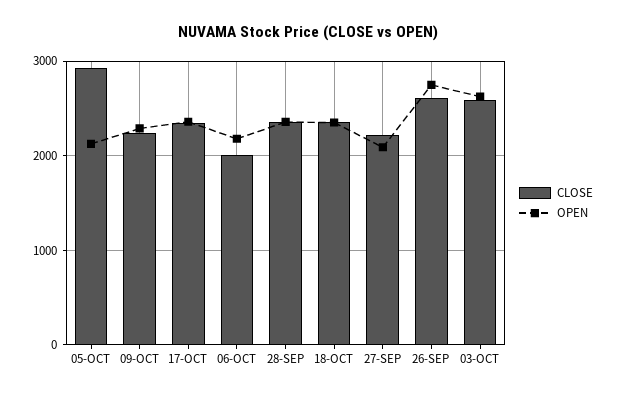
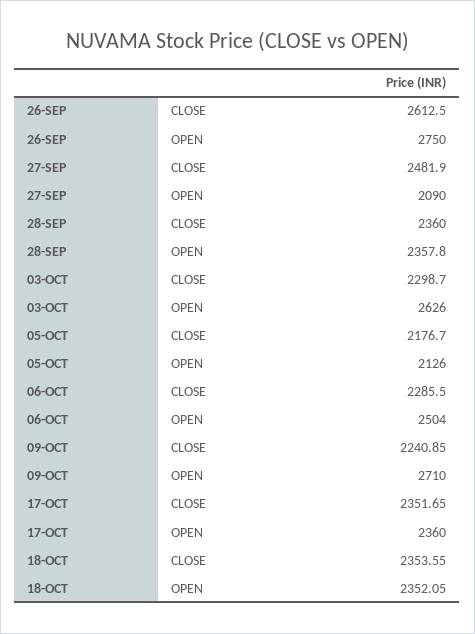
  {
    "CLOSE": {
-     "05-OCT": 2900,
+     "05-OCT": 2176.7,
      "09-OCT": 2240.85,
      "17-OCT": 2351.65,
-     "06-OCT": 2000,
+     "06-OCT": 2285.5,
      "28-SEP": 2360,
      "18-OCT": 2353.55,
-     "27-SEP": 2200,
+     "27-SEP": 2481.9,
      "26-SEP": 2612.5,
-     "03-OCT": 2600
+     "03-OCT": 2298.7
    },
    "OPEN": {
      "05-OCT": 2126,
-     "09-OCT": 2300,
+     "09-OCT": 2710,
      "17-OCT": 2360,
-     "06-OCT": 2200,
+     "06-OCT": 2504,
      "28-SEP": 2357.8,
      "18-OCT": 2352.05,
      "27-SEP": 2090,
      "26-SEP": 2750,
      "03-OCT": 2626
    }
  }

